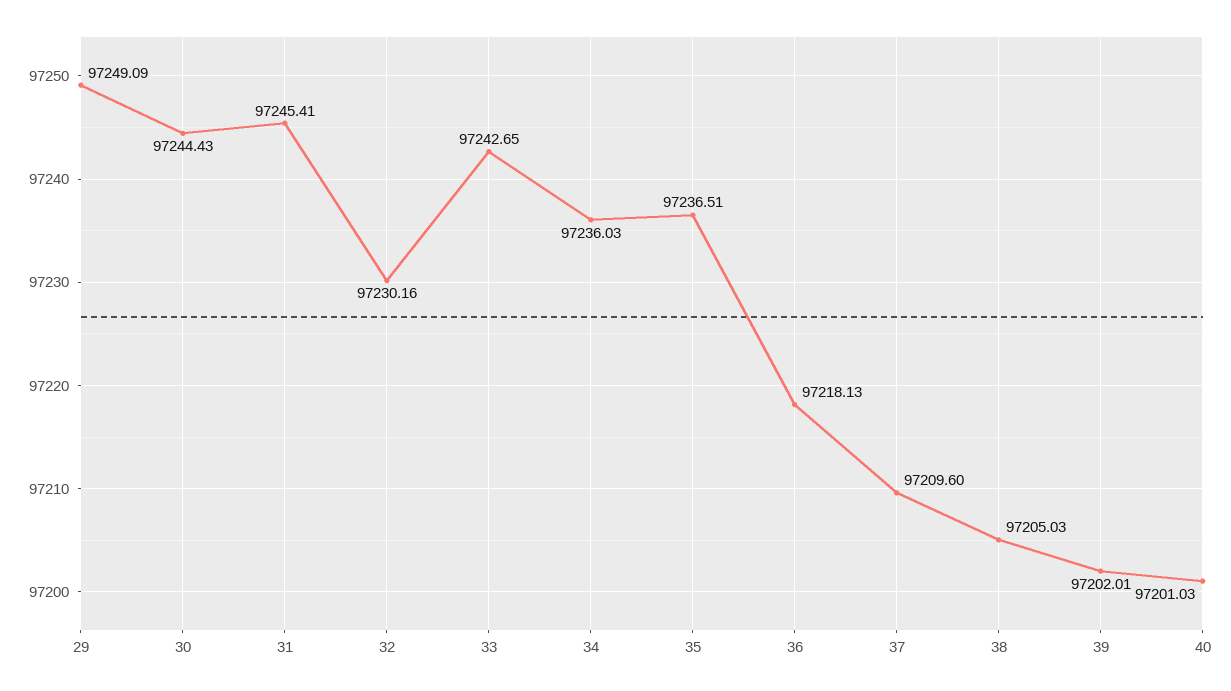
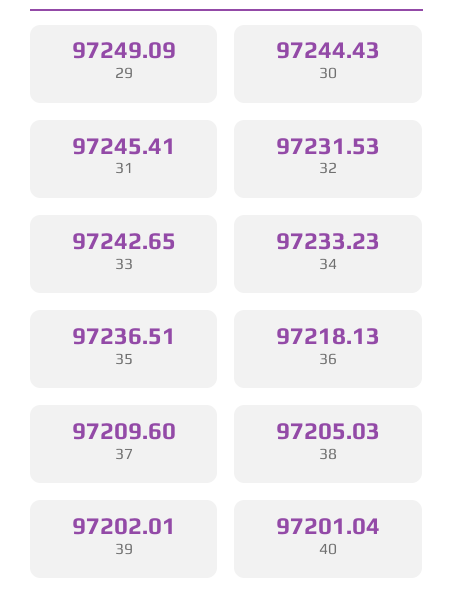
  {
    "29": 97249.09,
    "30": 97244.43,
    "31": 97245.41,
-   "32": 97230.16,
+   "32": 97231.53,
    "33": 97242.65,
-   "34": 97236.03,
+   "34": 97233.23,
    "35": 97236.51,
    "36": 97218.13,
    "37": 97209.6,
    "38": 97205.03,
    "39": 97202.01,
-   "40": 97201.03
+   "40": 97201.04
  }

